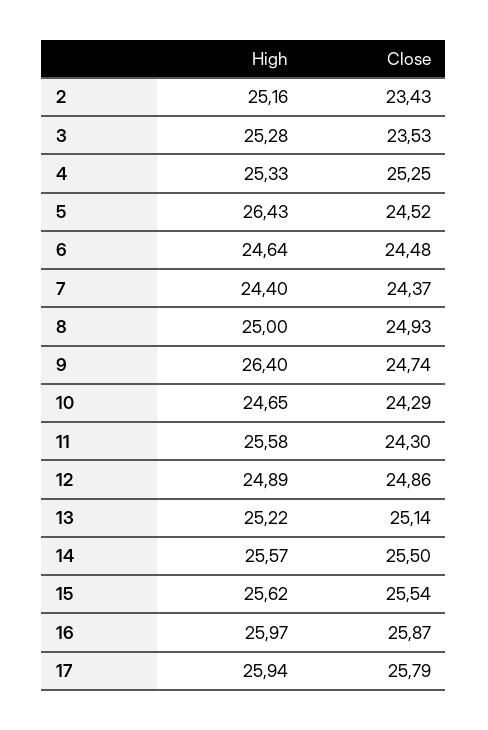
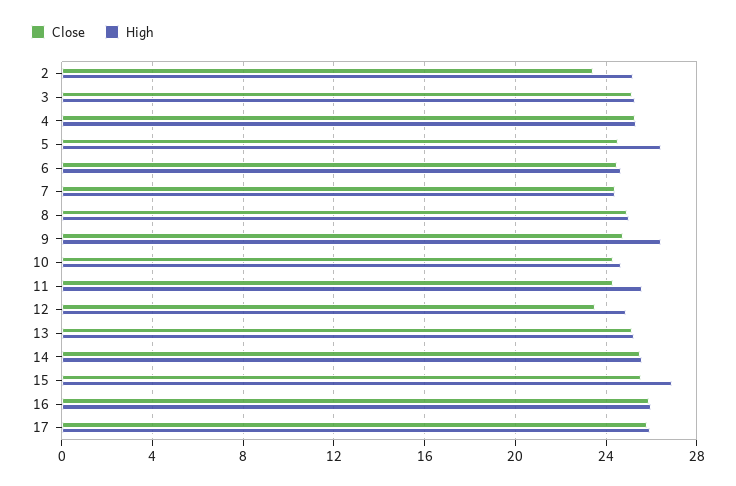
  {
    "High": {
      "2": 25.16,
      "3": 25.28,
      "4": 25.33,
      "5": 26.43,
      "6": 24.64,
      "7": 24.4,
      "8": 25,
      "9": 26.4,
      "10": 24.65,
      "11": 25.58,
      "12": 24.89,
      "13": 25.22,
      "14": 25.57,
-     "15": 25.62,
+     "15": 27,
      "16": 25.97,
      "17": 25.94
    },
    "Close": {
      "2": 23.43,
-     "3": 23.53,
+     "3": 25,
      "4": 25.25,
      "5": 24.52,
      "6": 24.48,
      "7": 24.37,
      "8": 24.93,
      "9": 24.74,
      "10": 24.29,
      "11": 24.3,
-     "12": 24.86,
+     "12": 23.5,
      "13": 25.14,
      "14": 25.5,
      "15": 25.54,
      "16": 25.87,
      "17": 25.79
    }
  }

